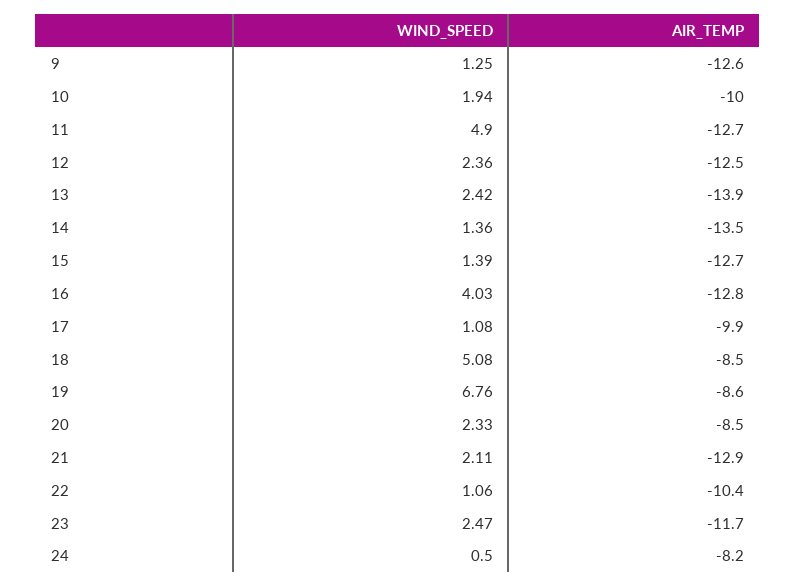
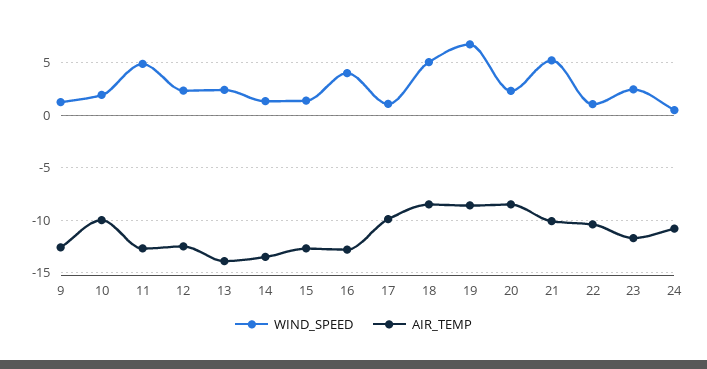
  {
    "WIND_SPEED": {
      "9": 1.25,
      "10": 1.94,
      "11": 4.9,
      "12": 2.36,
      "13": 2.42,
      "14": 1.36,
      "15": 1.39,
      "16": 4.03,
      "17": 1.08,
      "18": 5.08,
      "19": 6.76,
      "20": 2.33,
-     "21": 2.11,
+     "21": 5,
      "22": 1.06,
      "23": 2.47,
      "24": 0.5
    },
    "AIR_TEMP": {
      "9": -12.6,
      "10": -10,
      "11": -12.7,
      "12": -12.5,
      "13": -13.9,
      "14": -13.5,
      "15": -12.7,
      "16": -12.8,
      "17": -9.9,
      "18": -8.5,
      "19": -8.6,
      "20": -8.5,
-     "21": -12.9,
+     "21": -10,
      "22": -10.4,
      "23": -11.7,
-     "24": -8.2
+     "24": -11
    }
  }

